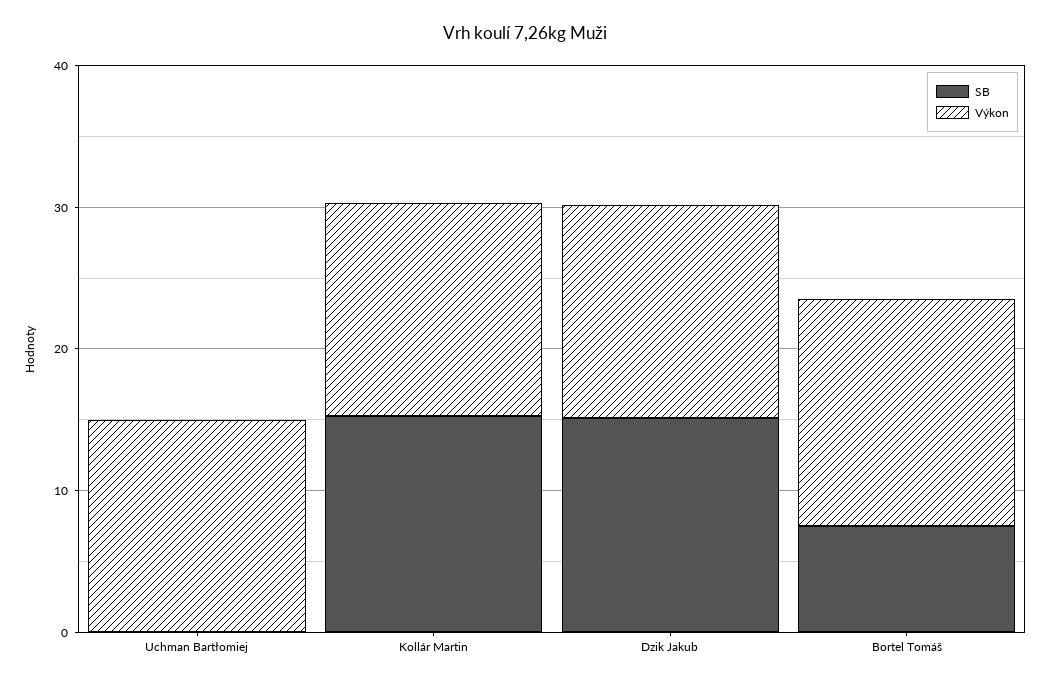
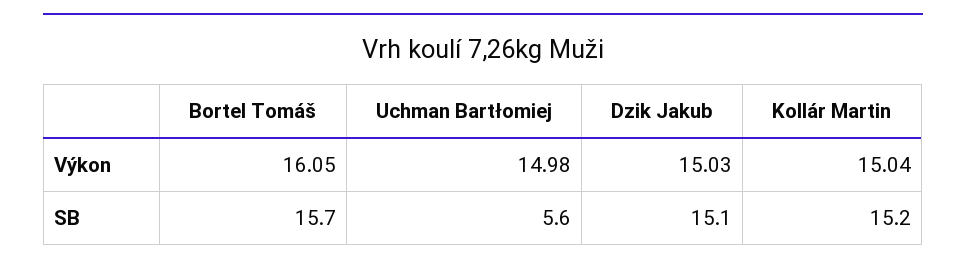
  {
    "SB": {
-     "Uchman Bartłomiej": 0,
+     "Uchman Bartłomiej": 5.6,
      "Kollár Martin": 15.2,
      "Dzik Jakub": 15.1,
-     "Bortel Tomáš": 8
+     "Bortel Tomáš": 15.7
    },
    "Výkon": {
      "Uchman Bartłomiej": 14.98,
      "Kollár Martin": 15.04,
      "Dzik Jakub": 15.03,
      "Bortel Tomáš": 16.05
    }
  }

